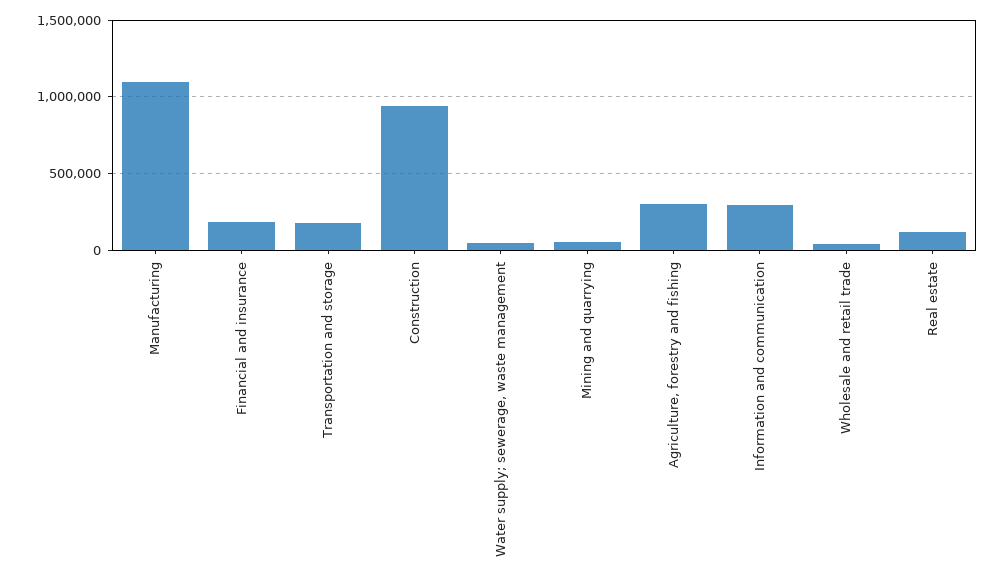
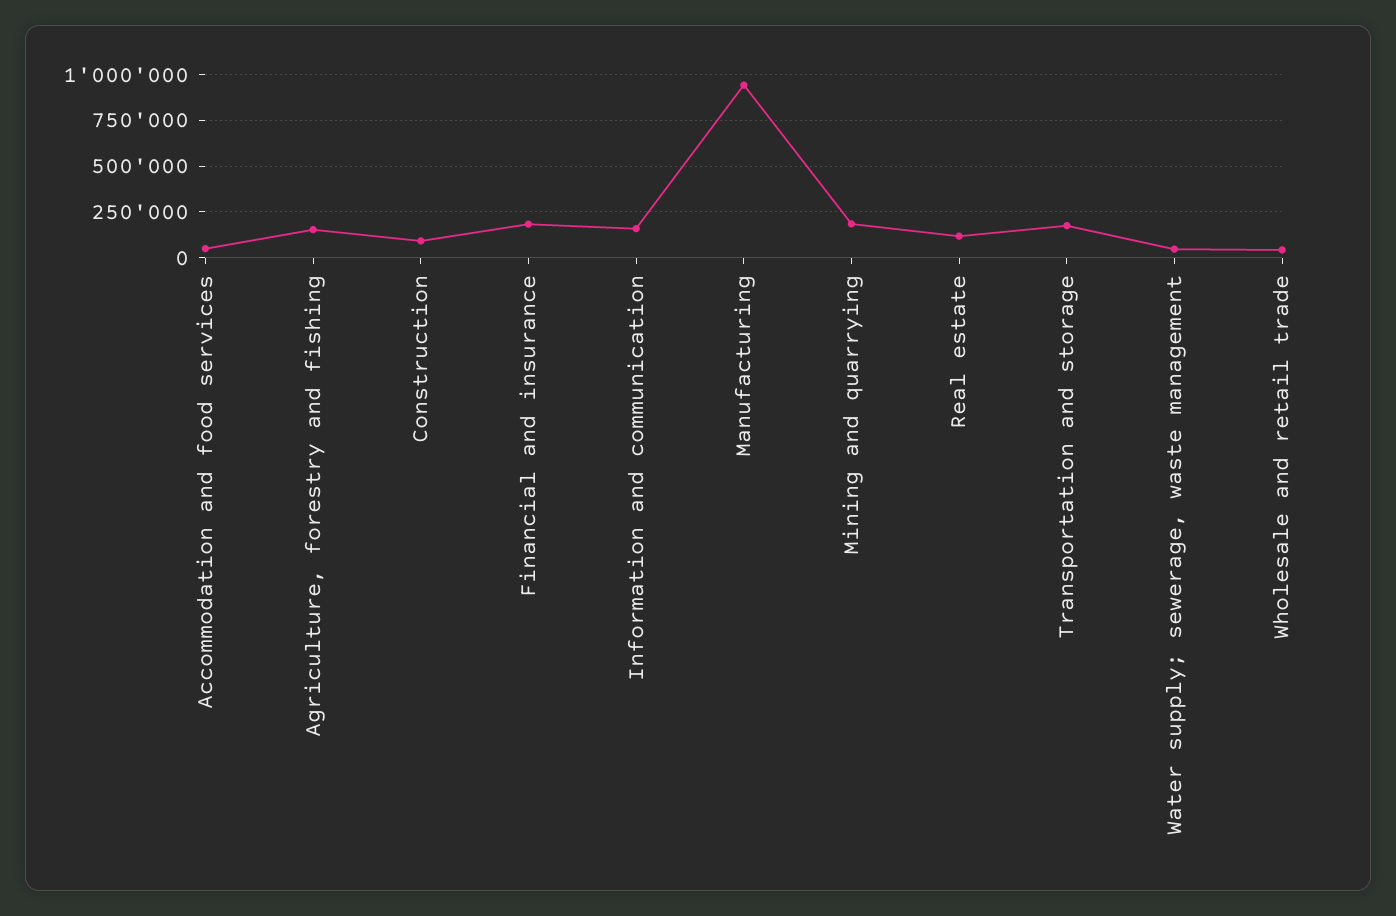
  {
-   "Manufacturing": 1100000,
+   "Manufacturing": 950000,
    "Financial and insurance": 200000,
    "Transportation and storage": 150000,
-   "Construction": 950000,
+   "Construction": 100000,
    "Water supply; sewerage, waste management": 50000,
-   "Mining and quarrying": 50000,
+   "Mining and quarrying": 200000,
-   "Agriculture, forestry and fishing": 300000,
+   "Agriculture, forestry and fishing": 150000,
-   "Information and communication": 300000,
+   "Information and communication": 150000,
    "Wholesale and retail trade": 50000,
-   "Real estate": 100000
+   "Real estate": 100000,
+   "Accommodation and food services": 50000
  }

